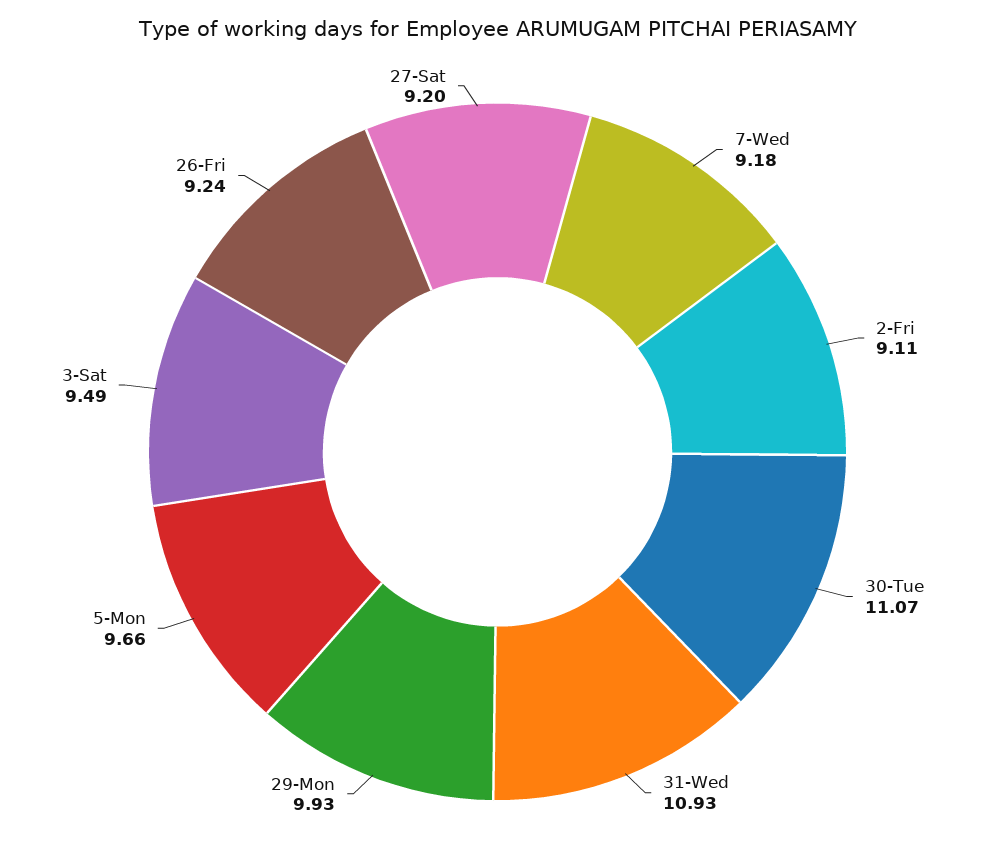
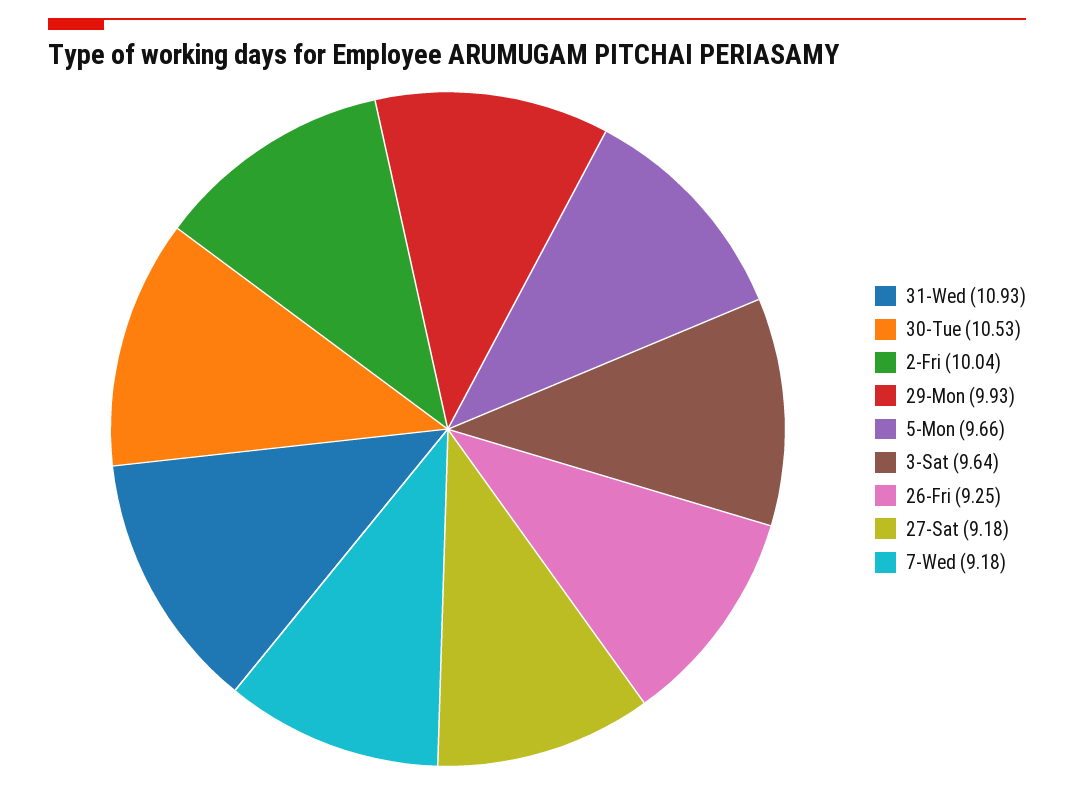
  {
    "7-Wed": 9.18,
-   "2-Fri": 9.11,
+   "2-Fri": 10.04,
-   "30-Tue": 11.07,
+   "30-Tue": 10.53,
    "31-Wed": 10.93,
    "29-Mon": 9.93,
    "5-Mon": 9.66,
-   "3-Sat": 9.49,
+   "3-Sat": 9.64,
-   "26-Fri": 9.24,
+   "26-Fri": 9.25,
-   "27-Sat": 9.2
+   "27-Sat": 9.18
  }

